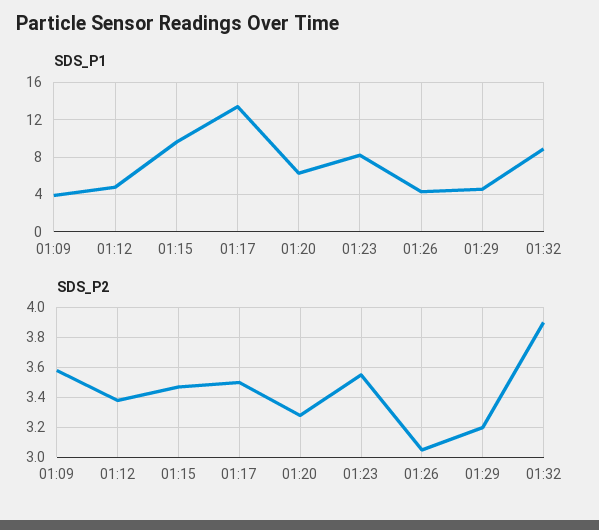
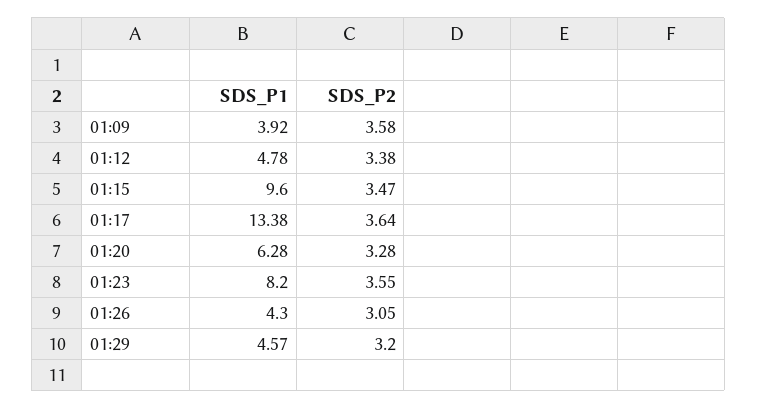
  {
    "SDS_P1": {
      "01:09": 3.92,
      "01:12": 4.78,
      "01:15": 9.6,
      "01:17": 13.38,
      "01:20": 6.28,
      "01:23": 8.2,
      "01:26": 4.3,
-     "01:29": 4.57,
+     "01:29": 4.57
-     "01:32": 9
    },
    "SDS_P2": {
      "01:09": 3.58,
      "01:12": 3.38,
      "01:15": 3.47,
-     "01:17": 3.5,
+     "01:17": 3.64,
      "01:20": 3.28,
      "01:23": 3.55,
      "01:26": 3.05,
-     "01:29": 3.2,
+     "01:29": 3.2
-     "01:32": 3.9
    }
  }

